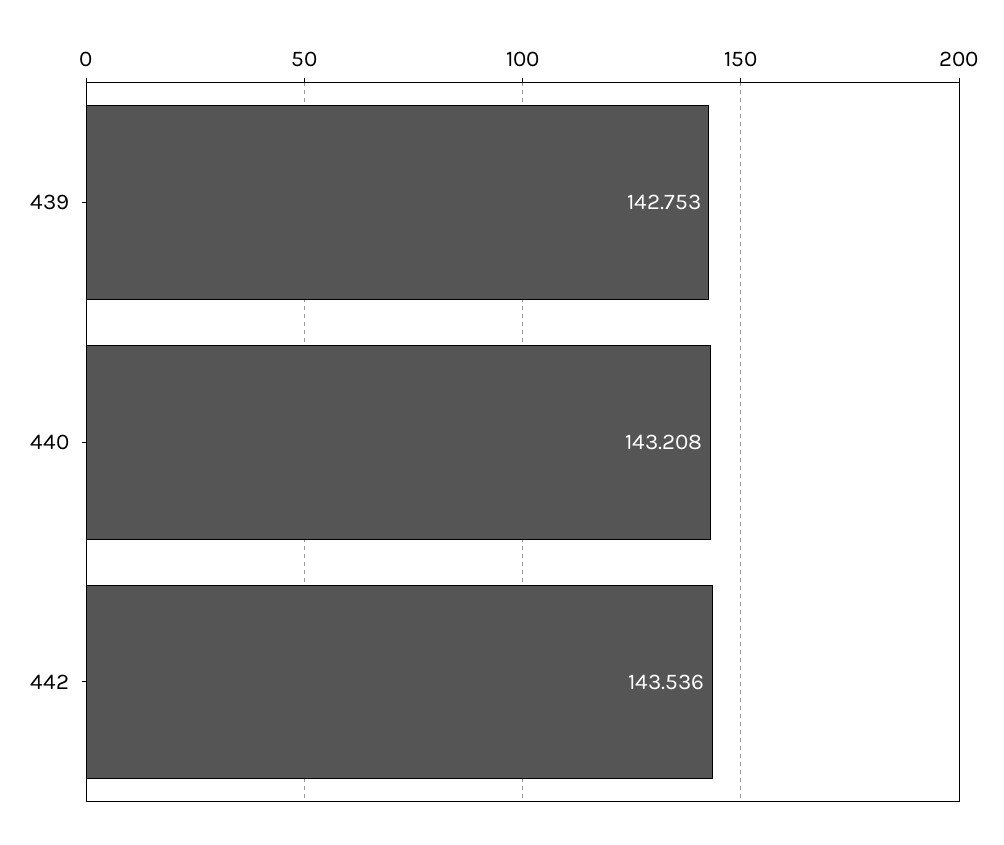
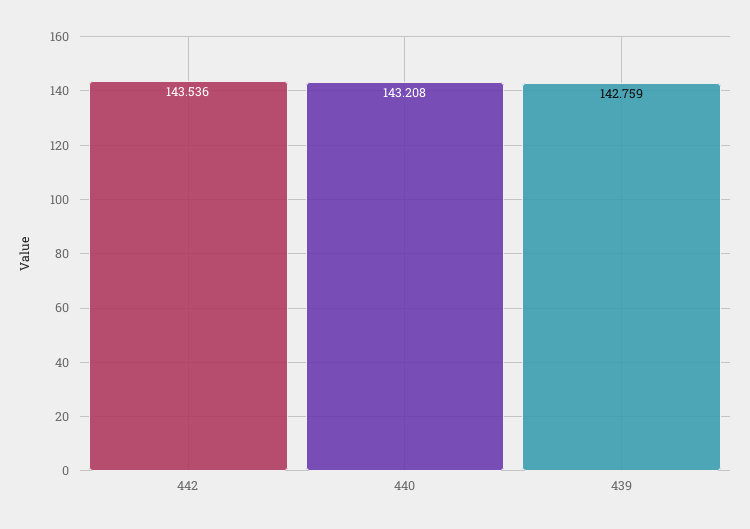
  {
-   "439": 142.753,
+   "439": 142.759,
    "440": 143.208,
    "442": 143.536
  }

